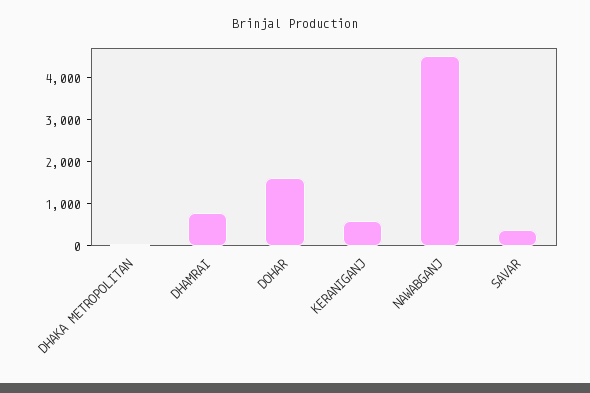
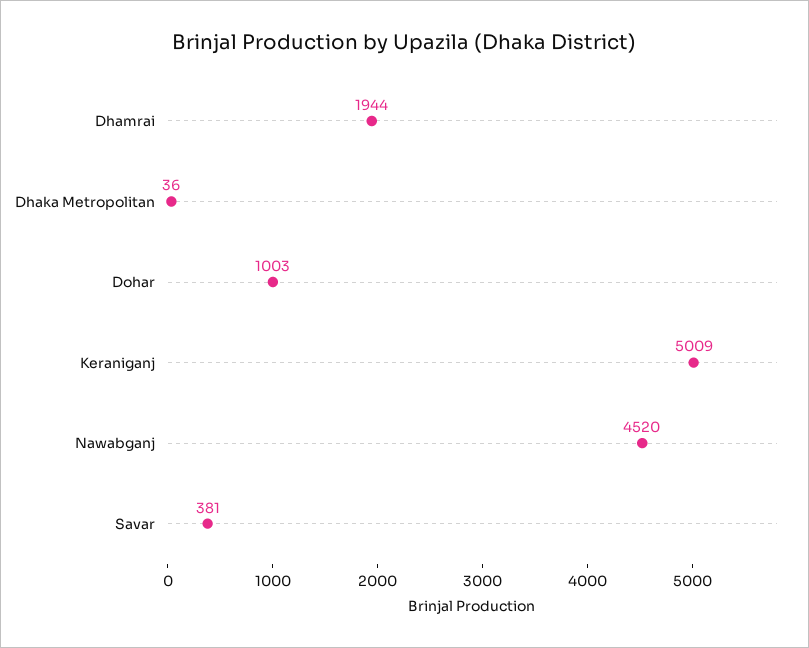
  {
    "DHAKA METROPOLITAN": 36,
-   "DHAMRAI": 800,
+   "DHAMRAI": 1944,
-   "DOHAR": 1600,
+   "DOHAR": 1003,
-   "KERANIGANJ": 600,
+   "KERANIGANJ": 5009,
    "NAWABGANJ": 4520,
    "SAVAR": 381
  }

